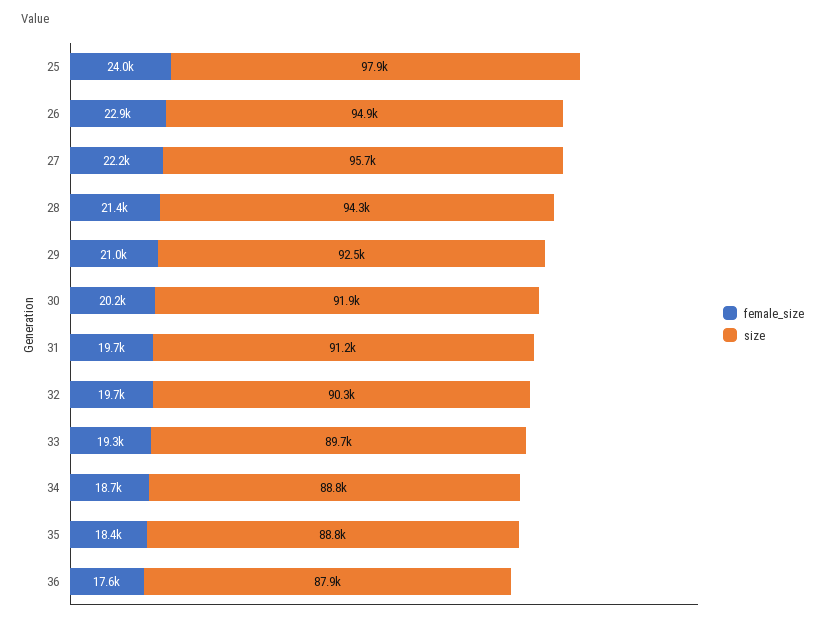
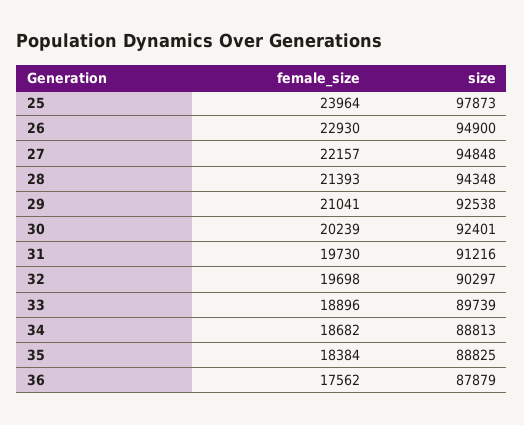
  {
    "female_size": {
      "25": 23964,
      "26": 22930,
      "27": 22157,
      "28": 21393,
      "29": 21041,
      "30": 20239,
      "31": 19730,
      "32": 19698,
-     "33": 19300,
+     "33": 18896,
      "34": 18682,
      "35": 18384,
      "36": 17562
    },
    "size": {
      "25": 97873,
      "26": 94900,
-     "27": 95700,
+     "27": 94848,
      "28": 94348,
      "29": 92538,
-     "30": 91900,
+     "30": 92401,
      "31": 91216,
      "32": 90297,
      "33": 89739,
      "34": 88813,
      "35": 88825,
      "36": 87879
    }
  }

